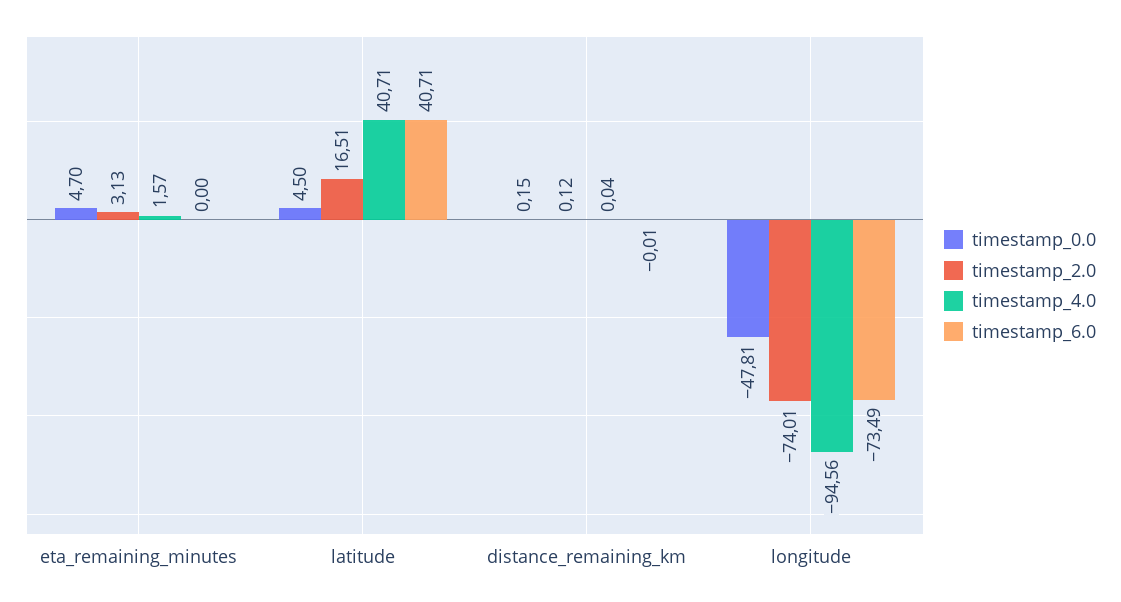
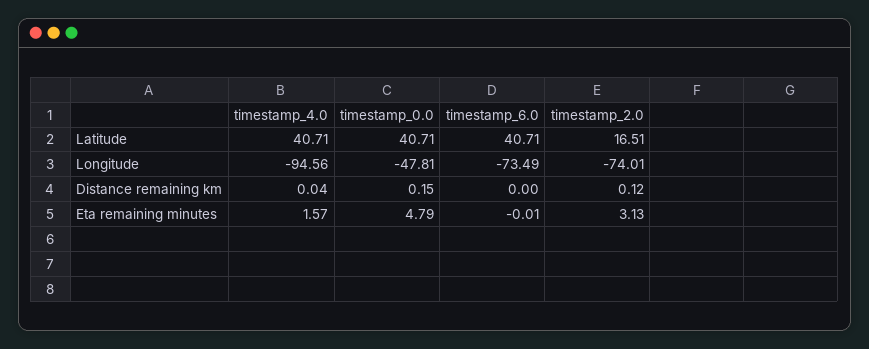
  {
    "timestamp_0.0": {
-     "eta_remaining_minutes": 4.7,
+     "eta_remaining_minutes": 4.79,
-     "latitude": 4.5,
+     "latitude": 40.71,
      "distance_remaining_km": 0.15,
      "longitude": -47.81
    },
    "timestamp_2.0": {
      "eta_remaining_minutes": 3.13,
      "latitude": 16.51,
      "distance_remaining_km": 0.12,
      "longitude": -74.01
    },
    "timestamp_4.0": {
      "eta_remaining_minutes": 1.57,
      "latitude": 40.71,
      "distance_remaining_km": 0.04,
      "longitude": -94.56
    },
    "timestamp_6.0": {
-     "eta_remaining_minutes": 0,
+     "eta_remaining_minutes": -0.01,
      "latitude": 40.71,
-     "distance_remaining_km": -0.01,
+     "distance_remaining_km": 0,
      "longitude": -73.49
    }
  }

